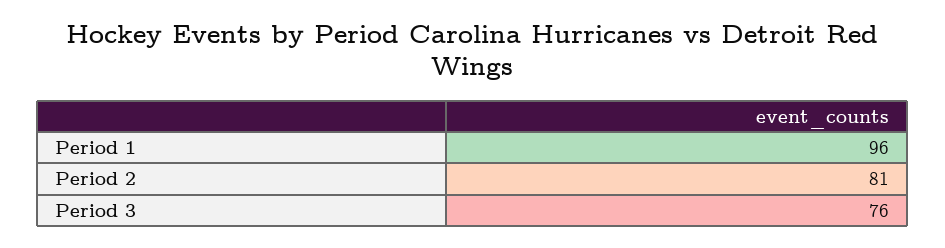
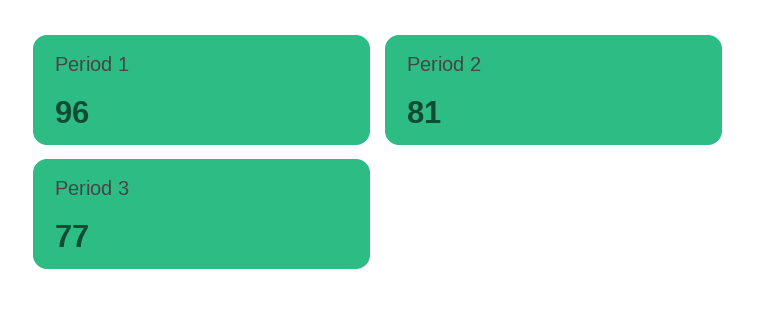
  {
    "Period 1": 96,
    "Period 2": 81,
-   "Period 3": 76
+   "Period 3": 77
  }

